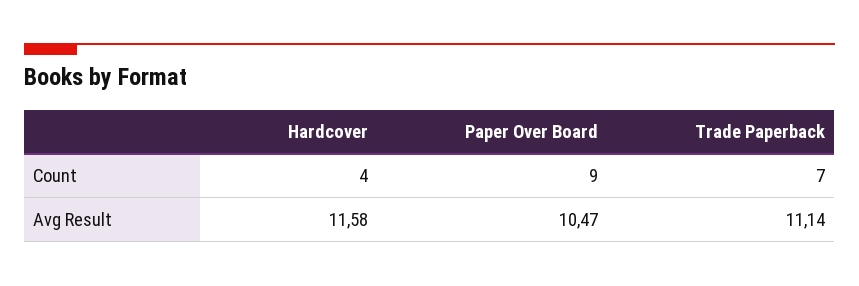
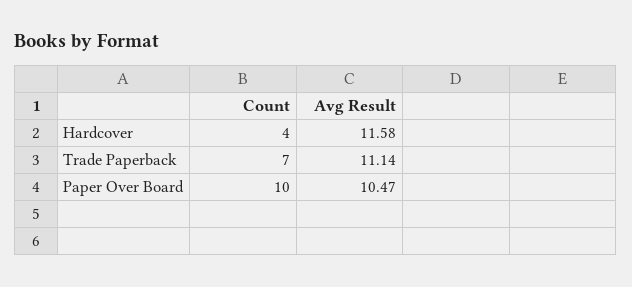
  {
    "Hardcover": {
      "Count": 4,
      "Avg Result": 11.58
    },
    "Paper Over Board": {
-     "Count": 9,
+     "Count": 10,
      "Avg Result": 10.47
    },
    "Trade Paperback": {
      "Count": 7,
      "Avg Result": 11.14
    }
  }

